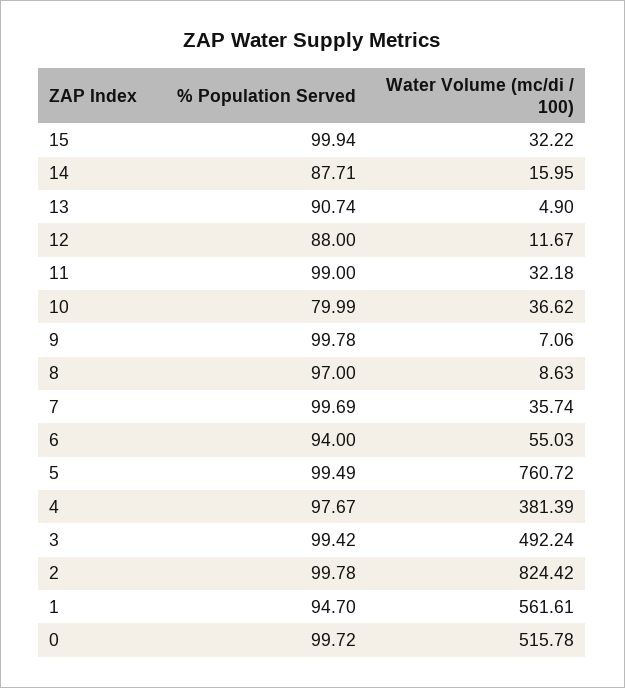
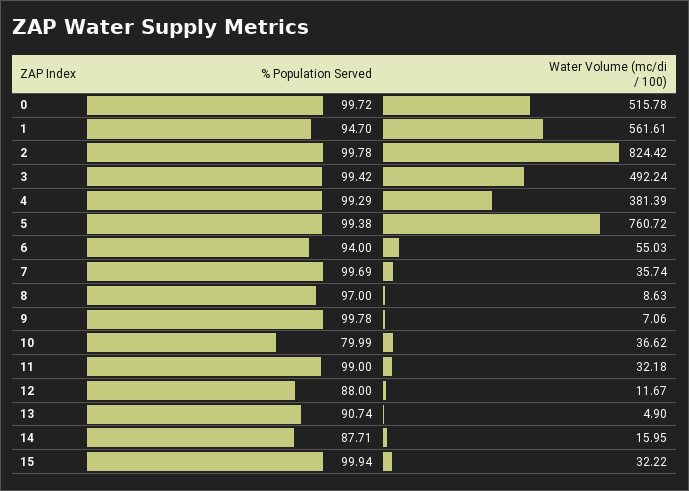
  {
    "% Population Served": {
      "15": 99.94,
      "14": 87.71,
      "13": 90.74,
      "12": 88,
      "11": 99,
      "10": 79.99,
      "9": 99.78,
      "8": 97,
      "7": 99.69,
      "6": 94,
-     "5": 99.49,
+     "5": 99.38,
-     "4": 97.67,
+     "4": 99.29,
      "3": 99.42,
      "2": 99.78,
      "1": 94.7,
      "0": 99.72
    },
    "Water Volume (mc/di / 100)": {
      "15": 32.22,
      "14": 15.95,
      "13": 4.9,
      "12": 11.67,
      "11": 32.18,
      "10": 36.62,
      "9": 7.06,
      "8": 8.63,
      "7": 35.74,
      "6": 55.03,
      "5": 760.72,
      "4": 381.39,
      "3": 492.24,
      "2": 824.42,
      "1": 561.61,
      "0": 515.78
    }
  }

